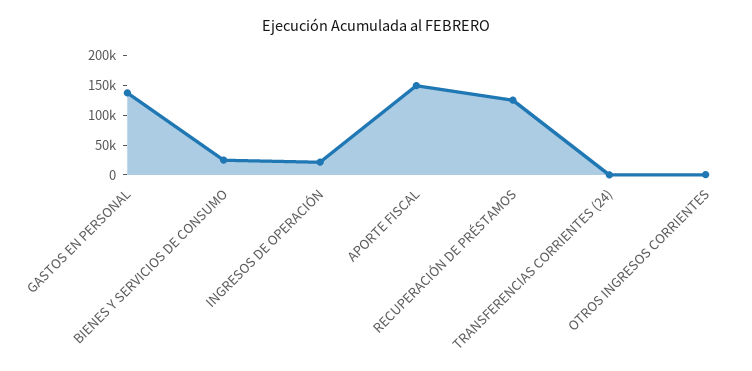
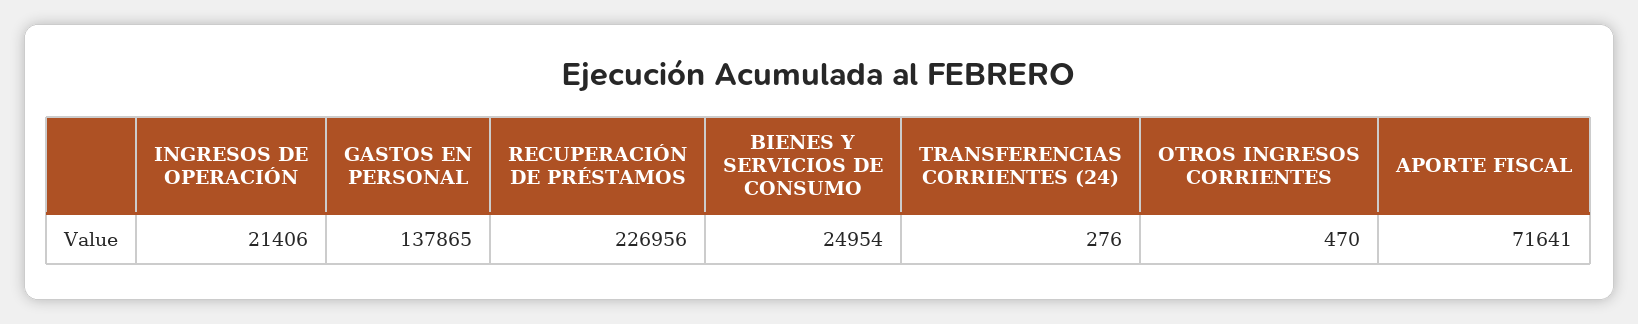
  {
    "GASTOS EN PERSONAL": 137865,
    "BIENES Y SERVICIOS DE CONSUMO": 24954,
    "INGRESOS DE OPERACIÓN": 21406,
-   "APORTE FISCAL": 150000,
+   "APORTE FISCAL": 71641,
-   "RECUPERACIÓN DE PRÉSTAMOS": 125000,
+   "RECUPERACIÓN DE PRÉSTAMOS": 226956,
    "TRANSFERENCIAS CORRIENTES (24)": 276,
    "OTROS INGRESOS CORRIENTES": 470
  }

